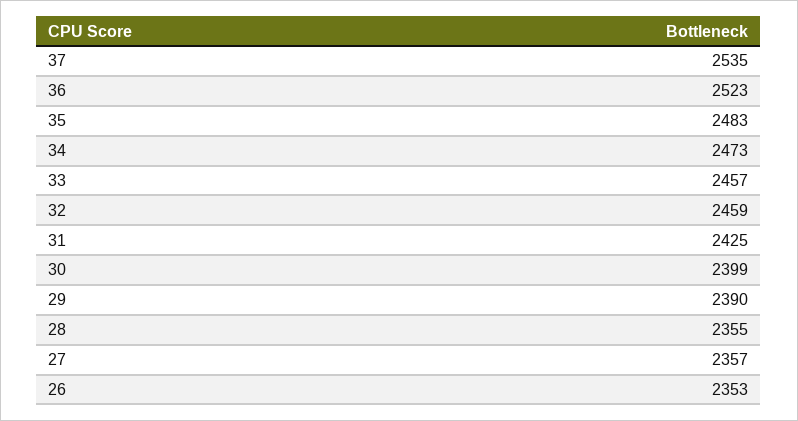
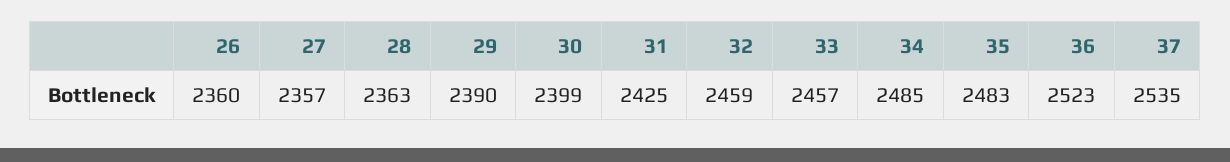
  {
    "37": 2535,
    "36": 2523,
    "35": 2483,
-   "34": 2473,
+   "34": 2485,
    "33": 2457,
    "32": 2459,
    "31": 2425,
    "30": 2399,
    "29": 2390,
-   "28": 2355,
+   "28": 2363,
    "27": 2357,
-   "26": 2353
+   "26": 2360
  }

